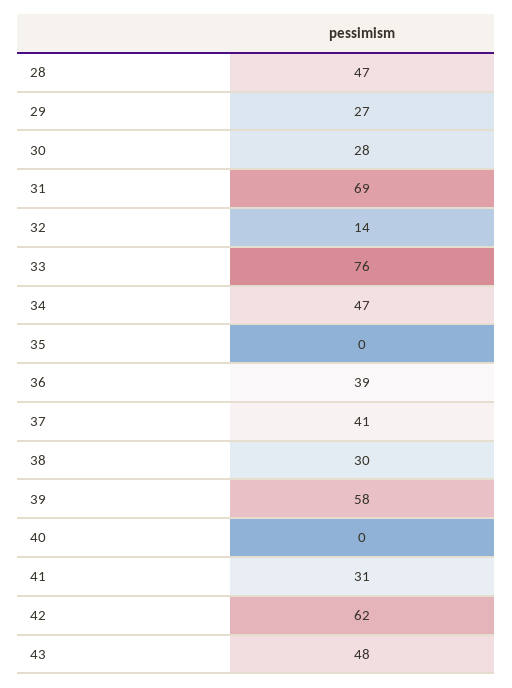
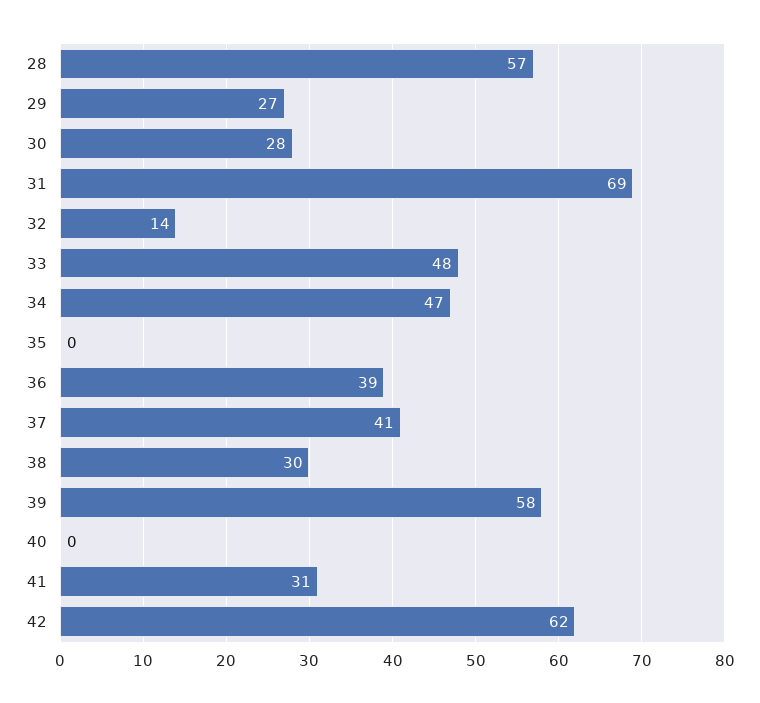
  {
-   "28": 47,
+   "28": 57,
    "29": 27,
    "30": 28,
    "31": 69,
    "32": 14,
-   "33": 76,
+   "33": 48,
    "34": 47,
    "35": 0,
    "36": 39,
    "37": 41,
    "38": 30,
    "39": 58,
    "40": 0,
    "41": 31,
-   "42": 62,
+   "42": 62
-   "43": 48
  }

